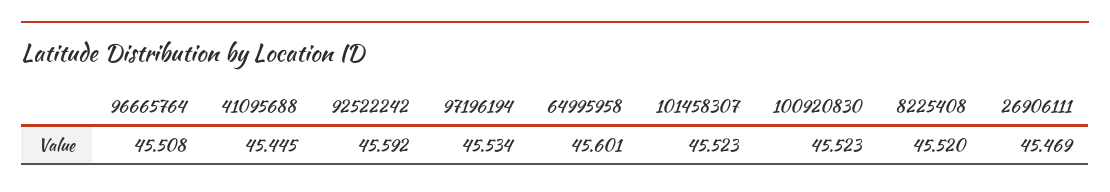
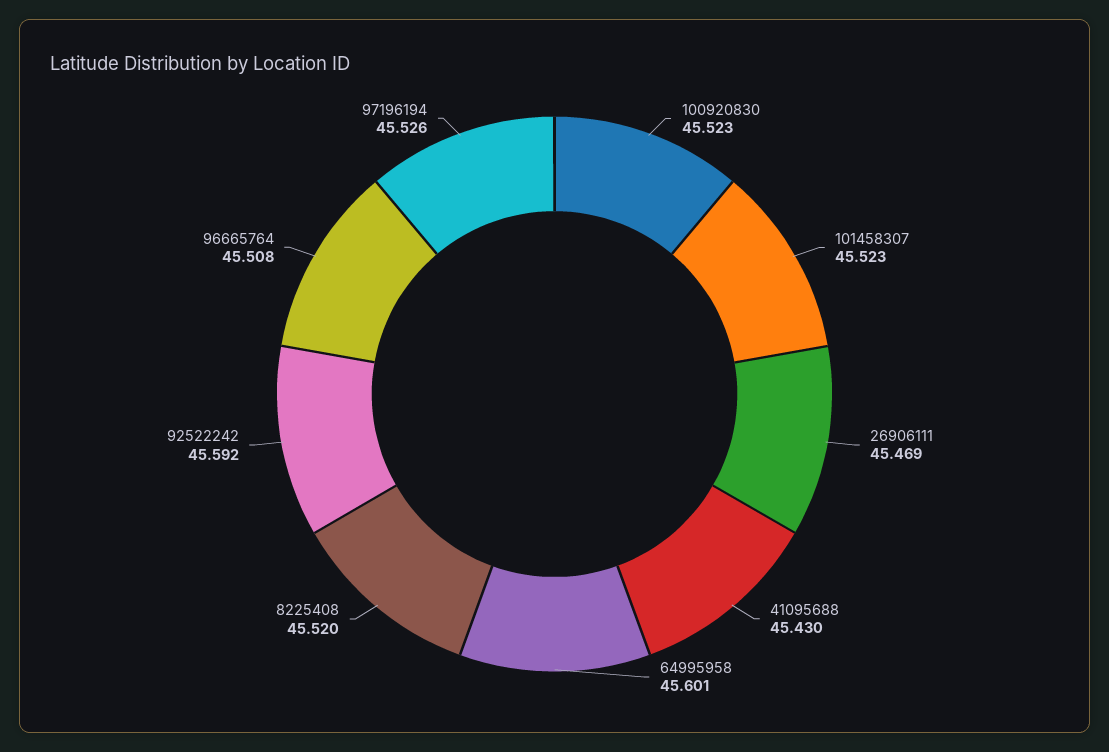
  {
    "96665764": 45.508,
-   "41095688": 45.445,
+   "41095688": 45.43,
    "92522242": 45.592,
-   "97196194": 45.534,
+   "97196194": 45.526,
    "64995958": 45.601,
    "101458307": 45.523,
    "100920830": 45.523,
    "8225408": 45.52,
    "26906111": 45.469
  }

